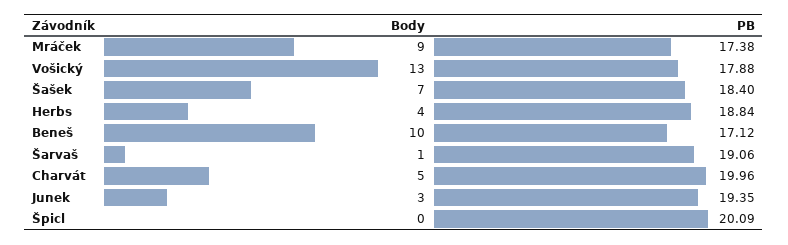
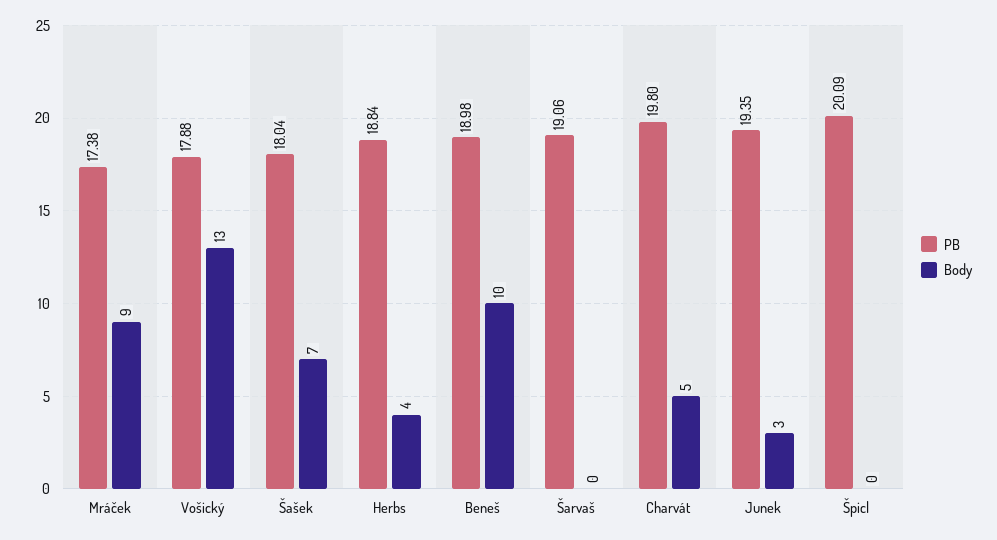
  {
    "Body": {
      "Mráček": 9,
      "Vošický": 13,
      "Šašek": 7,
      "Herbs": 4,
      "Beneš": 10,
-     "Šarvaš": 1,
+     "Šarvaš": 0,
      "Charvát": 5,
      "Junek": 3,
      "Špicl": 0
    },
    "PB": {
      "Mráček": 17.38,
      "Vošický": 17.88,
-     "Šašek": 18.4,
+     "Šašek": 18.04,
      "Herbs": 18.84,
-     "Beneš": 17.12,
+     "Beneš": 18.98,
      "Šarvaš": 19.06,
-     "Charvát": 19.96,
+     "Charvát": 19.8,
      "Junek": 19.35,
      "Špicl": 20.09
    }
  }

